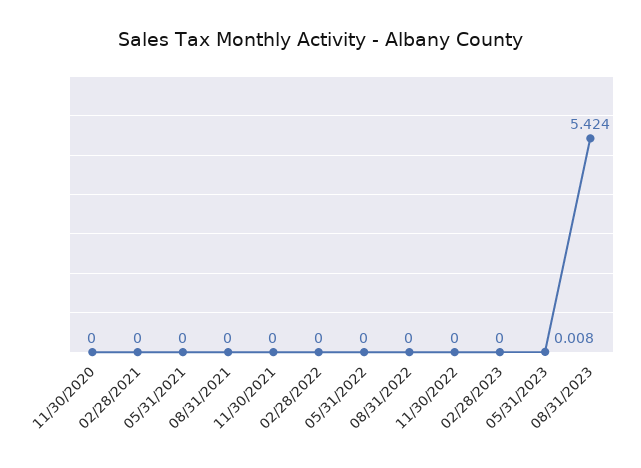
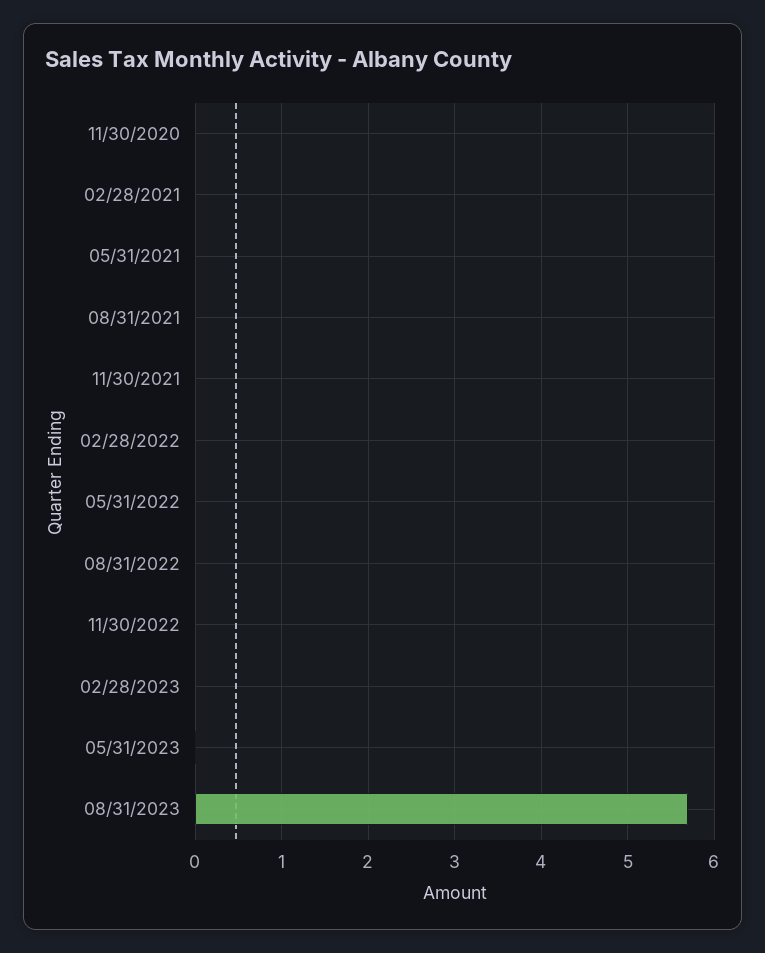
  {
    "11/30/2020": 0,
    "02/28/2021": 0,
    "05/31/2021": 0,
    "08/31/2021": 0,
    "11/30/2021": 0,
    "02/28/2022": 0,
    "05/31/2022": 0,
    "08/31/2022": 0,
    "11/30/2022": 0,
    "02/28/2023": 0,
    "05/31/2023": 0.008,
-   "08/31/2023": 5.424
+   "08/31/2023": 5.7
  }

